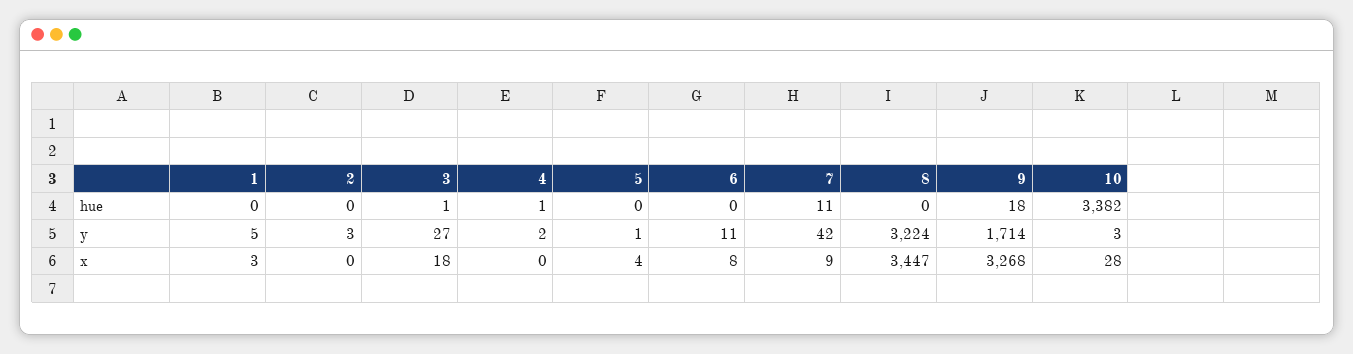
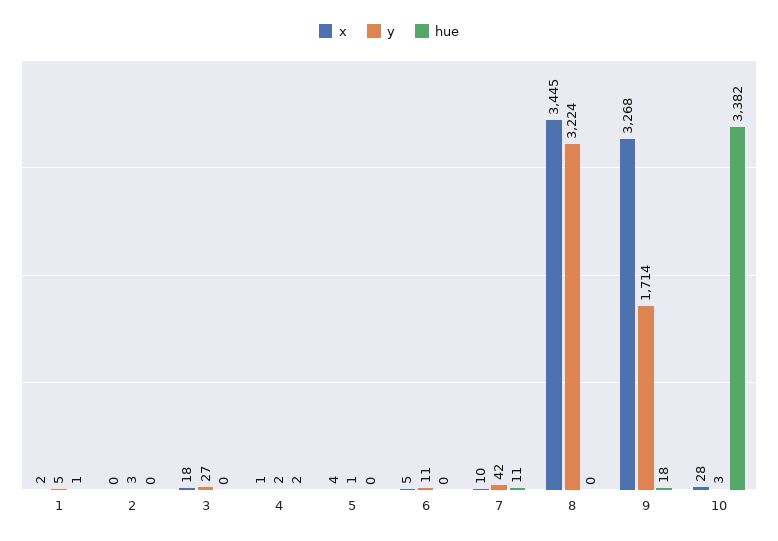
  {
    "hue": {
-     "1": 0,
+     "1": 1,
      "2": 0,
-     "3": 1,
+     "3": 0,
-     "4": 1,
+     "4": 2,
      "5": 0,
      "6": 0,
      "7": 11,
      "8": 0,
      "9": 18,
      "10": 3382
    },
    "y": {
      "1": 5,
      "2": 3,
      "3": 27,
      "4": 2,
      "5": 1,
      "6": 11,
      "7": 42,
      "8": 3224,
      "9": 1714,
      "10": 3
    },
    "x": {
-     "1": 3,
+     "1": 2,
      "2": 0,
      "3": 18,
-     "4": 0,
+     "4": 1,
      "5": 4,
-     "6": 8,
+     "6": 5,
-     "7": 9,
+     "7": 10,
-     "8": 3447,
+     "8": 3445,
      "9": 3268,
      "10": 28
    }
  }

